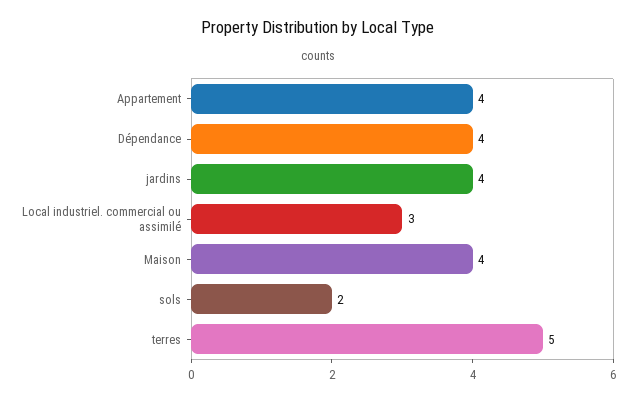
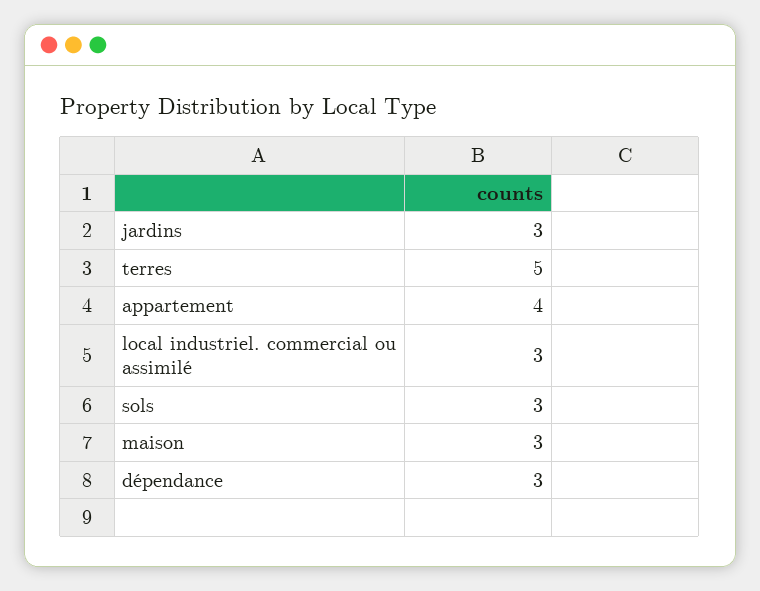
  {
    "Appartement": 4,
-   "Dépendance": 4,
+   "Dépendance": 3,
-   "jardins": 4,
+   "jardins": 3,
    "Local industriel. commercial ou assimilé": 3,
-   "Maison": 4,
+   "Maison": 3,
-   "sols": 2,
+   "sols": 3,
    "terres": 5
  }

